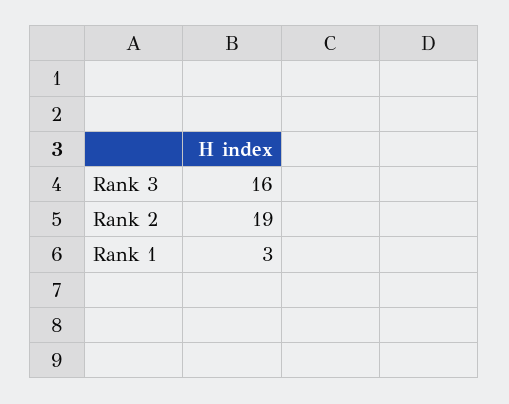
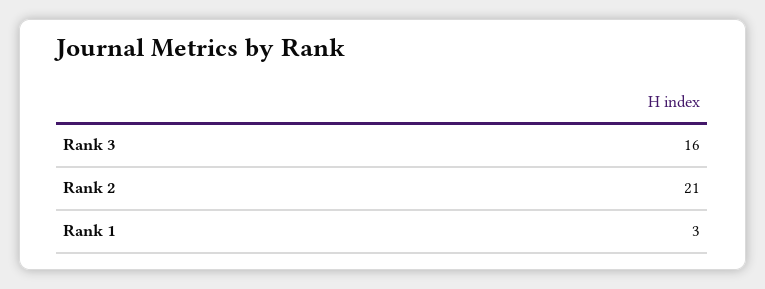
  {
    "Rank 3": 16,
-   "Rank 2": 19,
+   "Rank 2": 21,
    "Rank 1": 3
  }

